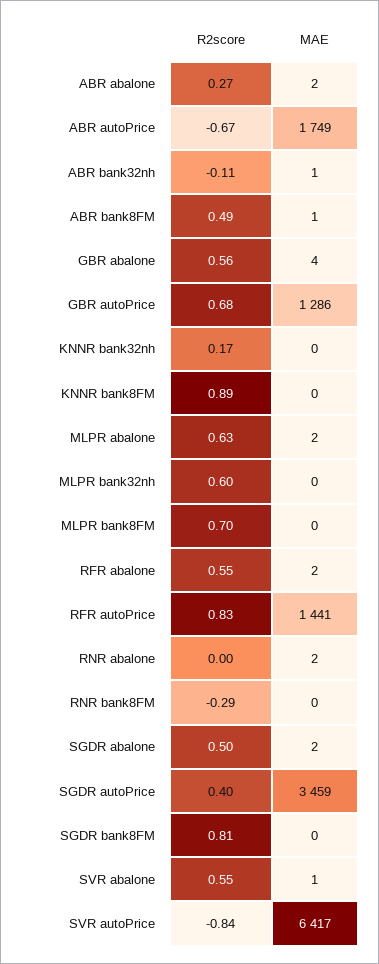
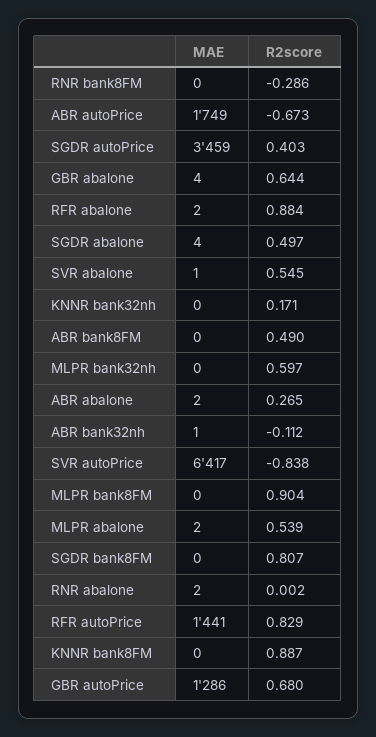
  {
    "R2score": {
      "ABR abalone": 0.265,
      "ABR autoPrice": -0.673,
      "ABR bank32nh": -0.112,
      "ABR bank8FM": 0.49,
-     "GBR abalone": 0.56,
+     "GBR abalone": 0.644,
      "GBR autoPrice": 0.68,
      "KNNR bank32nh": 0.171,
      "KNNR bank8FM": 0.887,
-     "MLPR abalone": 0.63,
+     "MLPR abalone": 0.539,
      "MLPR bank32nh": 0.597,
-     "MLPR bank8FM": 0.7,
+     "MLPR bank8FM": 0.904,
-     "RFR abalone": 0.55,
+     "RFR abalone": 0.884,
      "RFR autoPrice": 0.829,
      "RNR abalone": 0.002,
      "RNR bank8FM": -0.286,
      "SGDR abalone": 0.497,
      "SGDR autoPrice": 0.403,
      "SGDR bank8FM": 0.807,
      "SVR abalone": 0.545,
      "SVR autoPrice": -0.838
    },
    "MAE": {
      "ABR abalone": 2,
      "ABR autoPrice": 1749,
      "ABR bank32nh": 1,
-     "ABR bank8FM": 1,
+     "ABR bank8FM": 0,
      "GBR abalone": 4,
      "GBR autoPrice": 1286,
      "KNNR bank32nh": 0,
      "KNNR bank8FM": 0,
      "MLPR abalone": 2,
      "MLPR bank32nh": 0,
      "MLPR bank8FM": 0,
      "RFR abalone": 2,
      "RFR autoPrice": 1441,
      "RNR abalone": 2,
      "RNR bank8FM": 0,
-     "SGDR abalone": 2,
+     "SGDR abalone": 4,
      "SGDR autoPrice": 3459,
      "SGDR bank8FM": 0,
      "SVR abalone": 1,
      "SVR autoPrice": 6417
    }
  }

